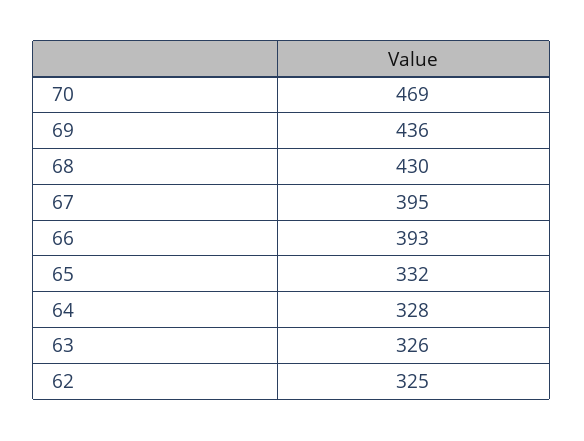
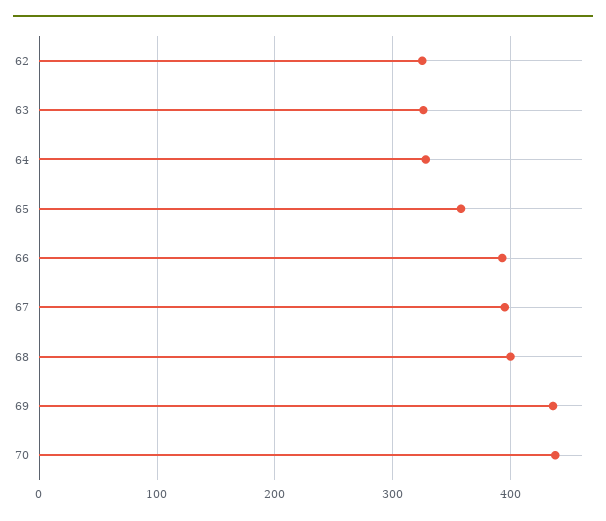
  {
-   "70": 469,
+   "70": 440,
    "69": 436,
-   "68": 430,
+   "68": 400,
    "67": 395,
    "66": 393,
-   "65": 332,
+   "65": 360,
    "64": 328,
    "63": 326,
    "62": 325
  }

